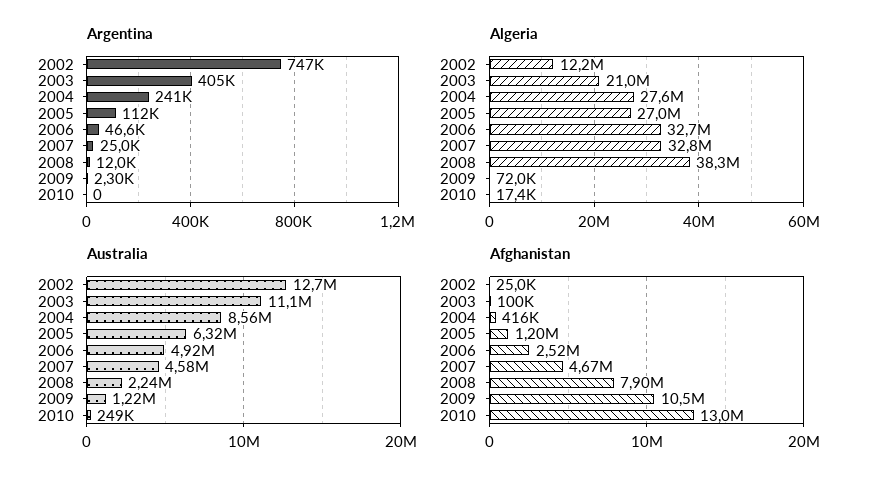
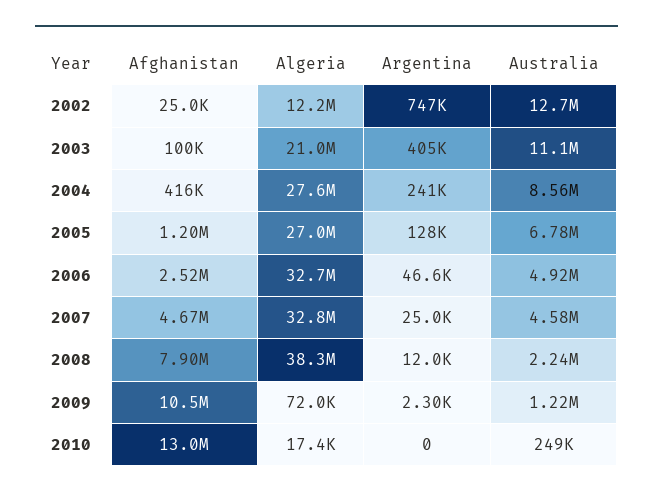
  {
    "Argentina": {
      "2002": 747000,
      "2003": 405000,
      "2004": 241000,
-     "2005": 112000,
+     "2005": 128000,
      "2006": 46600,
      "2007": 25000,
      "2008": 12000,
      "2009": 2300,
      "2010": 0
    },
    "Algeria": {
      "2002": 12200000,
      "2003": 21000000,
      "2004": 27600000,
      "2005": 27000000,
      "2006": 32700000,
      "2007": 32800000,
      "2008": 38300000,
      "2009": 72000,
      "2010": 17400
    },
    "Australia": {
      "2002": 12700000,
      "2003": 11100000,
      "2004": 8560000,
-     "2005": 6320000,
+     "2005": 6780000,
      "2006": 4920000,
      "2007": 4580000,
      "2008": 2240000,
      "2009": 1220000,
      "2010": 249000
    },
    "Afghanistan": {
      "2002": 25000,
      "2003": 100000,
      "2004": 416000,
      "2005": 1200000,
      "2006": 2520000,
      "2007": 4670000,
      "2008": 7900000,
      "2009": 10500000,
      "2010": 13000000
    }
  }

